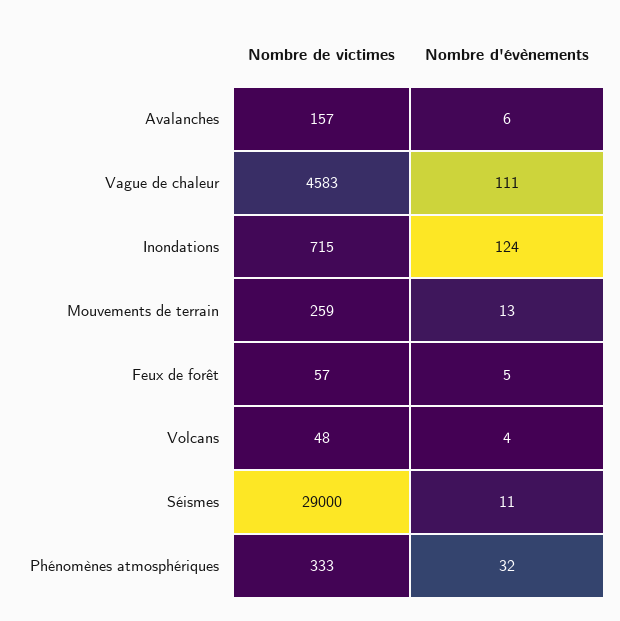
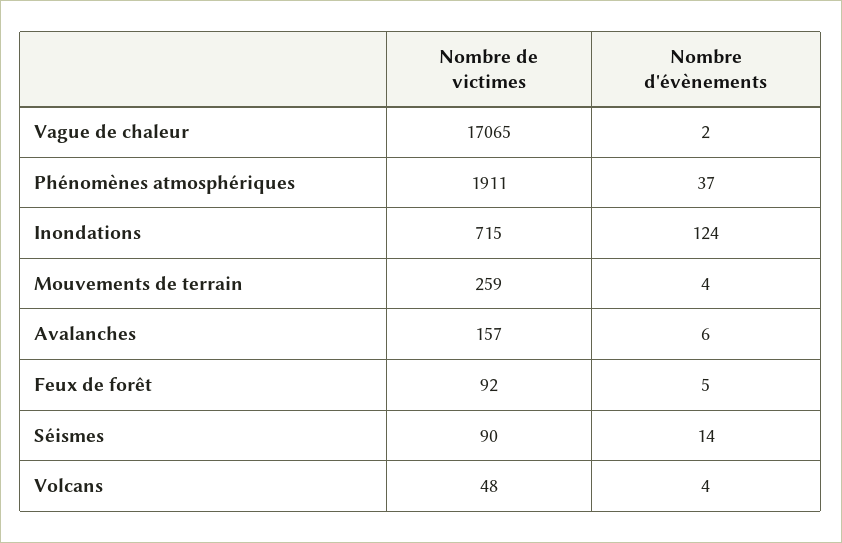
  {
    "Nombre de victimes": {
      "Avalanches": 157,
-     "Vague de chaleur": 4583,
+     "Vague de chaleur": 17065,
      "Inondations": 715,
      "Mouvements de terrain": 259,
-     "Feux de forêt": 57,
+     "Feux de forêt": 92,
      "Volcans": 48,
-     "Séismes": 29000,
+     "Séismes": 90,
-     "Phénomènes atmosphériques": 333
+     "Phénomènes atmosphériques": 1911
    },
    "Nombre d'évènements": {
      "Avalanches": 6,
-     "Vague de chaleur": 111,
+     "Vague de chaleur": 2,
      "Inondations": 124,
-     "Mouvements de terrain": 13,
+     "Mouvements de terrain": 4,
      "Feux de forêt": 5,
      "Volcans": 4,
-     "Séismes": 11,
+     "Séismes": 14,
-     "Phénomènes atmosphériques": 32
+     "Phénomènes atmosphériques": 37
    }
  }

